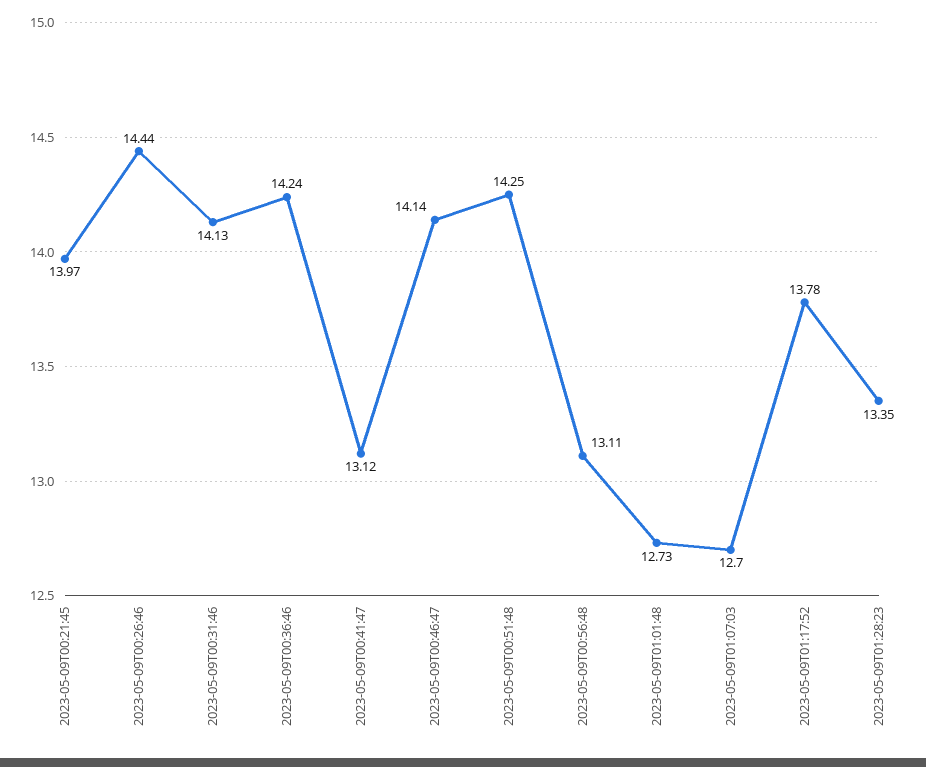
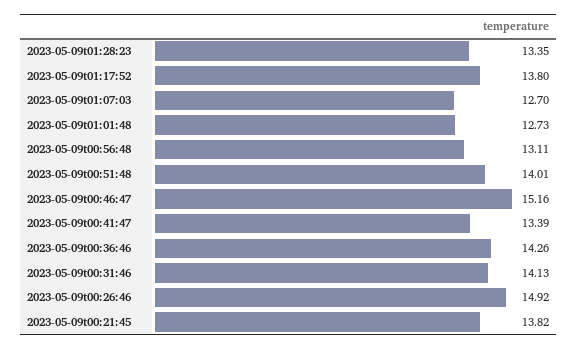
  {
-   "2023-05-09T00:21:45": 13.97,
+   "2023-05-09T00:21:45": 13.82,
-   "2023-05-09T00:26:46": 14.44,
+   "2023-05-09T00:26:46": 14.92,
    "2023-05-09T00:31:46": 14.13,
-   "2023-05-09T00:36:46": 14.24,
+   "2023-05-09T00:36:46": 14.26,
-   "2023-05-09T00:41:47": 13.12,
+   "2023-05-09T00:41:47": 13.39,
-   "2023-05-09T00:46:47": 14.14,
+   "2023-05-09T00:46:47": 15.16,
-   "2023-05-09T00:51:48": 14.25,
+   "2023-05-09T00:51:48": 14.01,
    "2023-05-09T00:56:48": 13.11,
    "2023-05-09T01:01:48": 12.73,
    "2023-05-09T01:07:03": 12.7,
-   "2023-05-09T01:17:52": 13.78,
+   "2023-05-09T01:17:52": 13.8,
    "2023-05-09T01:28:23": 13.35
  }

